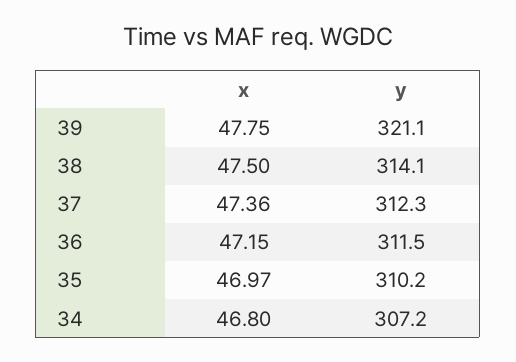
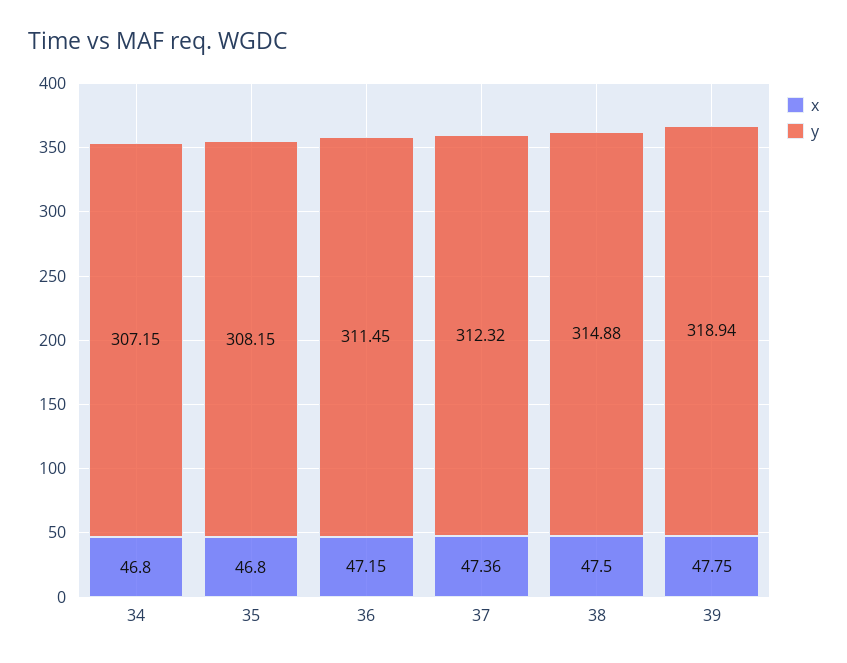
  {
    "x": {
      "39": 47.75,
      "38": 47.5,
      "37": 47.36,
      "36": 47.15,
-     "35": 46.97,
+     "35": 46.8,
      "34": 46.8
    },
    "y": {
-     "39": 321.1,
+     "39": 318.94,
-     "38": 314.1,
+     "38": 314.88,
      "37": 312.32,
      "36": 311.45,
-     "35": 310.2,
+     "35": 308.15,
      "34": 307.15
    }
  }

